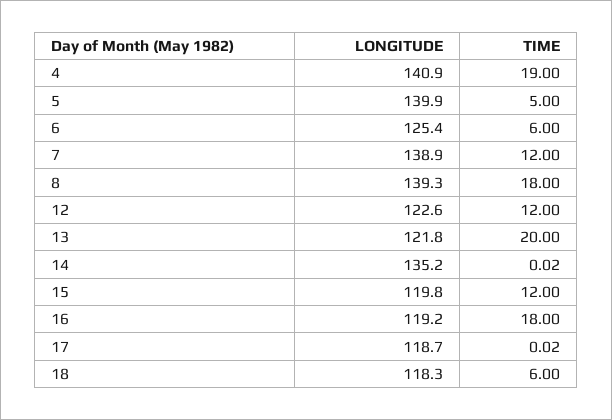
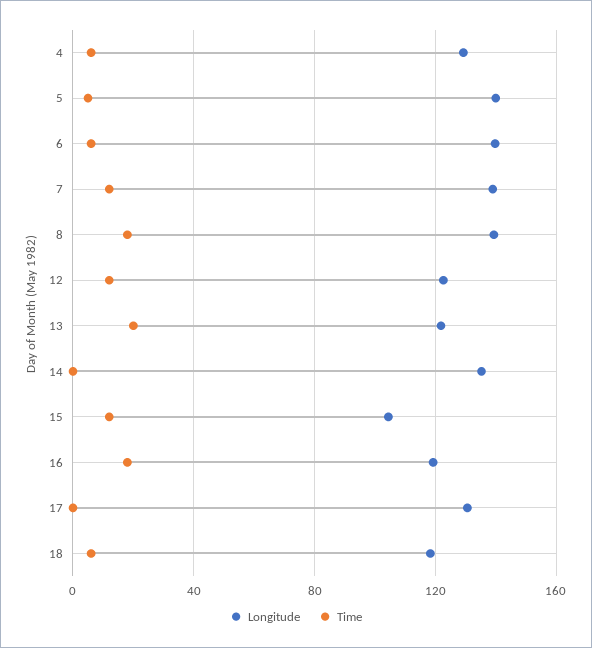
  {
    "LONGITUDE": {
-     "4": 140.9,
+     "4": 130,
      "5": 139.9,
-     "6": 125.4,
+     "6": 140,
      "7": 138.9,
      "8": 139.3,
      "12": 122.6,
      "13": 121.8,
      "14": 135.2,
-     "15": 119.8,
+     "15": 105,
      "16": 119.2,
-     "17": 118.7,
+     "17": 130,
      "18": 118.3
    },
    "TIME": {
-     "4": 19,
+     "4": 5,
      "5": 5,
      "6": 6,
      "7": 12,
      "8": 18,
      "12": 12,
      "13": 20,
      "14": 0.02,
      "15": 12,
      "16": 18,
      "17": 0.02,
      "18": 6
    }
  }

